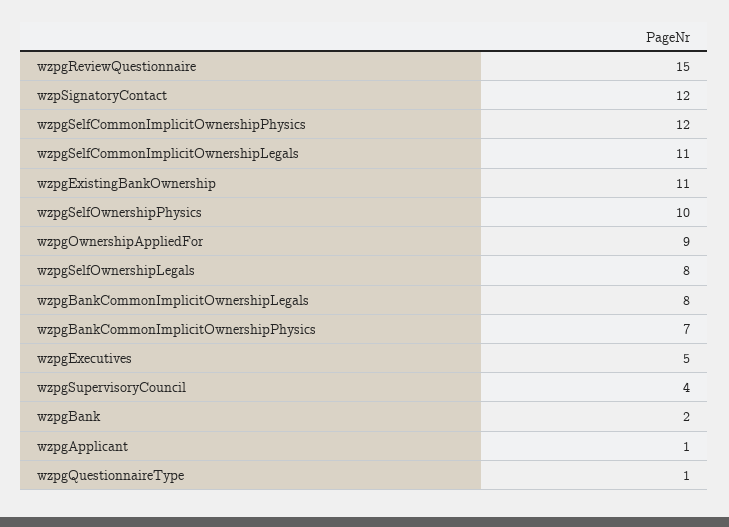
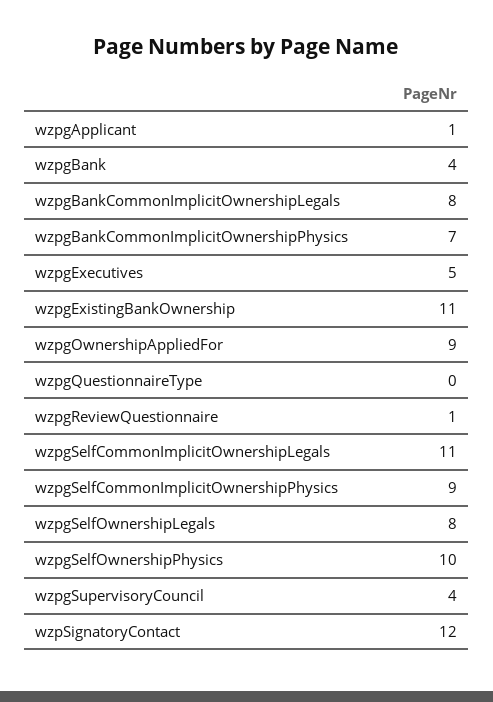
  {
-   "wzpgReviewQuestionnaire": 15,
+   "wzpgReviewQuestionnaire": 1,
    "wzpSignatoryContact": 12,
-   "wzpgSelfCommonImplicitOwnershipPhysics": 12,
+   "wzpgSelfCommonImplicitOwnershipPhysics": 9,
    "wzpgSelfCommonImplicitOwnershipLegals": 11,
    "wzpgExistingBankOwnership": 11,
    "wzpgSelfOwnershipPhysics": 10,
    "wzpgOwnershipAppliedFor": 9,
    "wzpgSelfOwnershipLegals": 8,
    "wzpgBankCommonImplicitOwnershipLegals": 8,
    "wzpgBankCommonImplicitOwnershipPhysics": 7,
    "wzpgExecutives": 5,
    "wzpgSupervisoryCouncil": 4,
-   "wzpgBank": 2,
+   "wzpgBank": 4,
    "wzpgApplicant": 1,
-   "wzpgQuestionnaireType": 1
+   "wzpgQuestionnaireType": 0
  }

